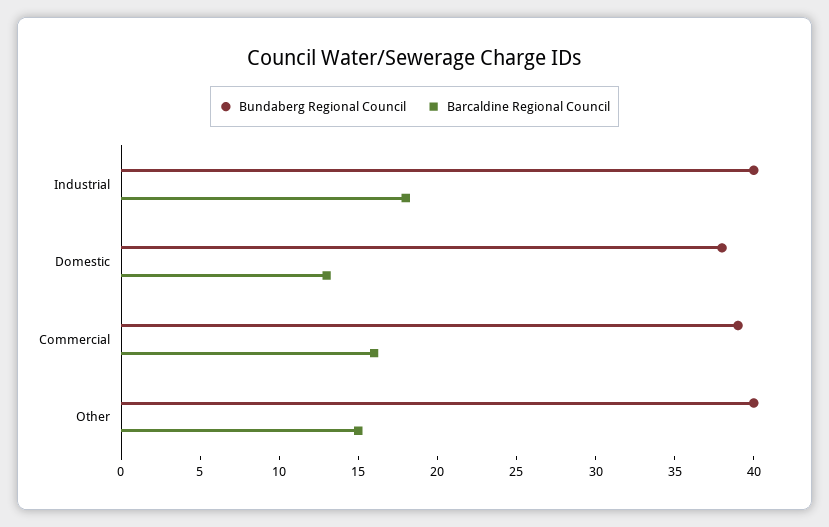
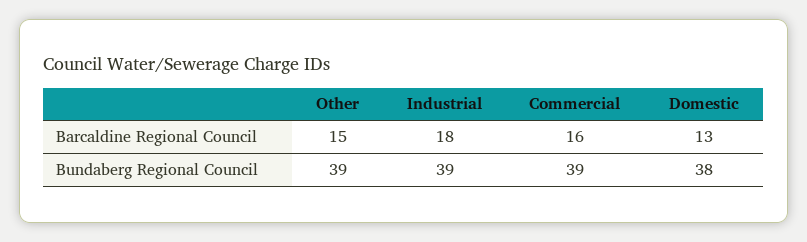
  {
    "Bundaberg Regional Council": {
-     "Industrial": 40,
+     "Industrial": 39,
      "Domestic": 38,
      "Commercial": 39,
-     "Other": 40
+     "Other": 39
    },
    "Barcaldine Regional Council": {
      "Industrial": 18,
      "Domestic": 13,
      "Commercial": 16,
      "Other": 15
    }
  }

